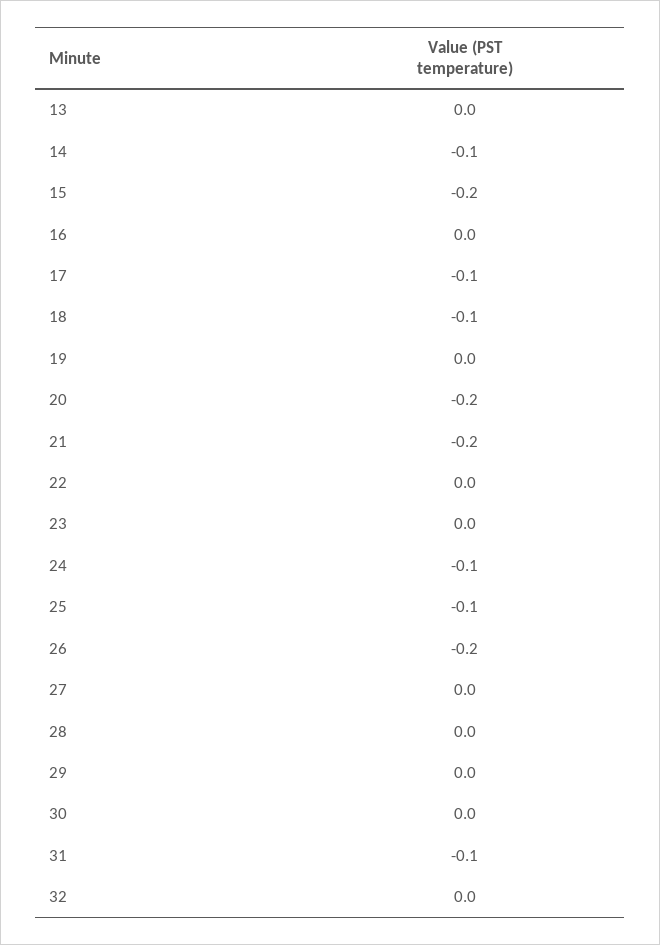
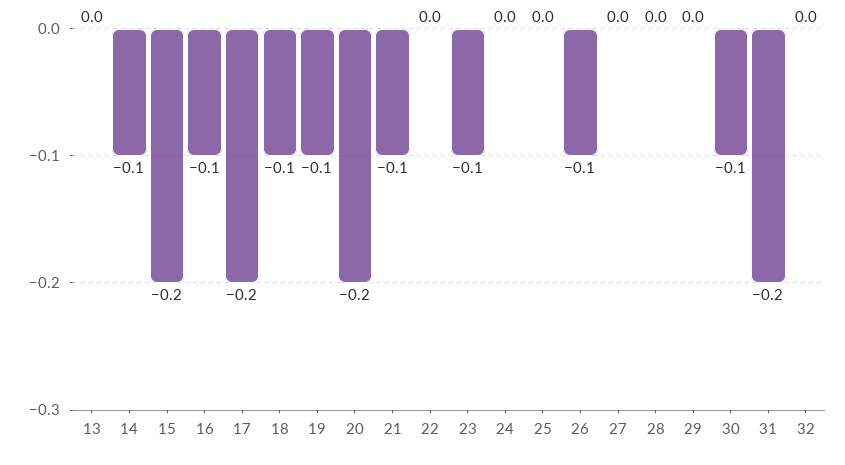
  {
    "13": 0,
    "14": -0.1,
    "15": -0.2,
-   "16": 0,
+   "16": -0.1,
-   "17": -0.1,
+   "17": -0.2,
    "18": -0.1,
-   "19": 0,
+   "19": -0.1,
    "20": -0.2,
-   "21": -0.2,
+   "21": -0.1,
    "22": 0,
-   "23": 0,
+   "23": -0.1,
-   "24": -0.1,
+   "24": 0,
-   "25": -0.1,
+   "25": 0,
-   "26": -0.2,
+   "26": -0.1,
    "27": 0,
    "28": 0,
    "29": 0,
-   "30": 0,
+   "30": -0.1,
-   "31": -0.1,
+   "31": -0.2,
    "32": 0
  }

